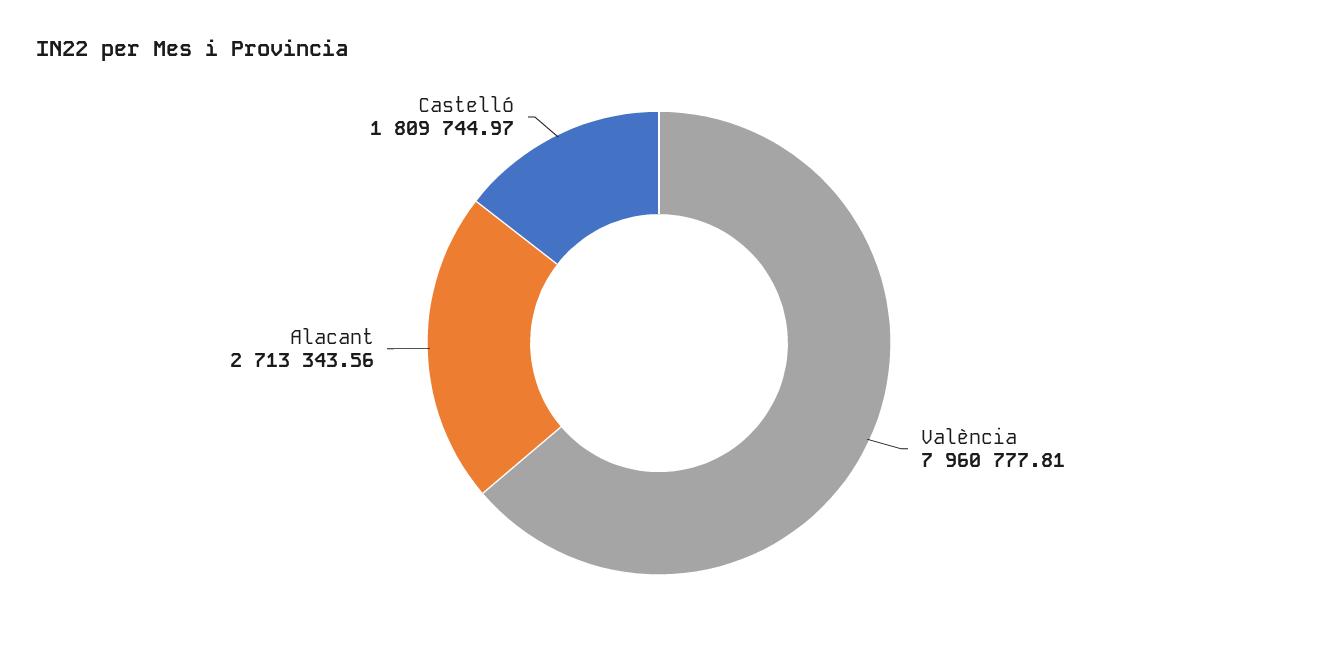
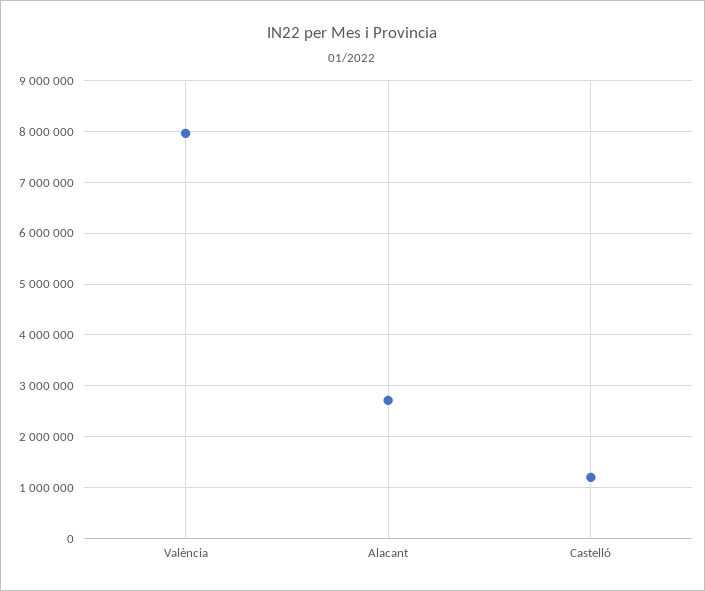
  {
    "València": 7960777.81,
    "Alacant": 2713343.56,
-   "Castelló": 1809744.97
+   "Castelló": 1200000
  }

